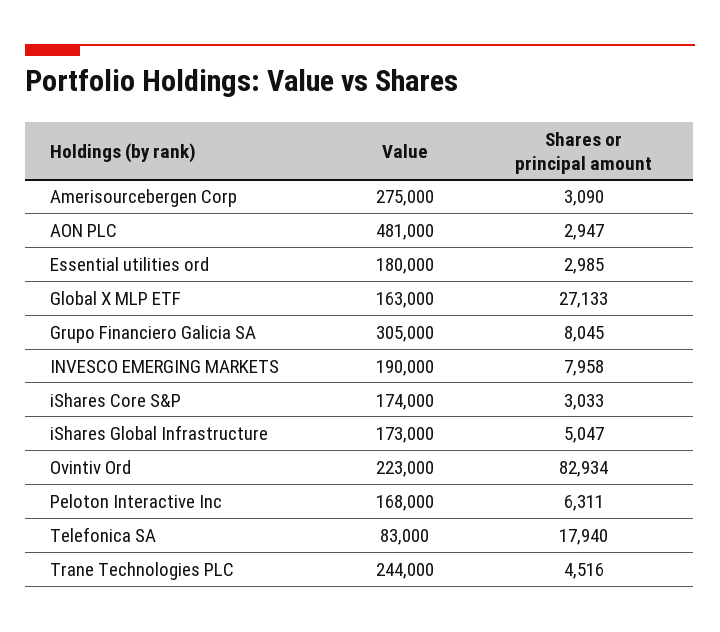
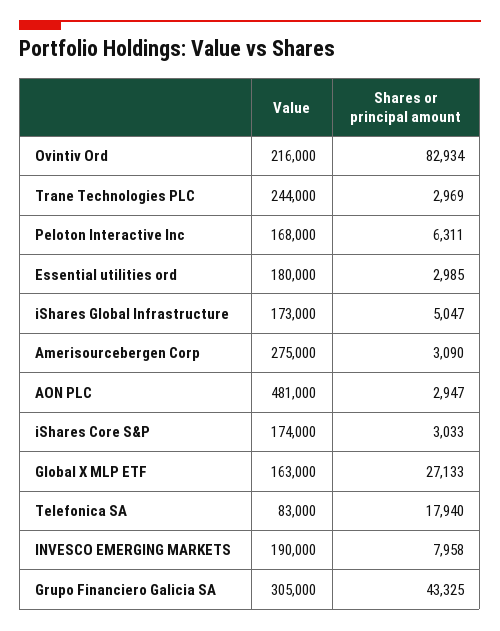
  {
    "Value": {
      "Amerisourcebergen Corp": 275000,
      "AON PLC": 481000,
      "Essential utilities ord": 180000,
      "Global X MLP ETF": 163000,
      "Grupo Financiero Galicia SA": 305000,
      "INVESCO EMERGING MARKETS": 190000,
      "iShares Core S&P": 174000,
      "iShares Global Infrastructure": 173000,
-     "Ovintiv Ord": 223000,
+     "Ovintiv Ord": 216000,
      "Peloton Interactive Inc": 168000,
      "Telefonica SA": 83000,
      "Trane Technologies PLC": 244000
    },
    "Shares or principal amount": {
      "Amerisourcebergen Corp": 3090,
      "AON PLC": 2947,
      "Essential utilities ord": 2985,
      "Global X MLP ETF": 27133,
-     "Grupo Financiero Galicia SA": 8045,
+     "Grupo Financiero Galicia SA": 43325,
      "INVESCO EMERGING MARKETS": 7958,
      "iShares Core S&P": 3033,
      "iShares Global Infrastructure": 5047,
      "Ovintiv Ord": 82934,
      "Peloton Interactive Inc": 6311,
      "Telefonica SA": 17940,
-     "Trane Technologies PLC": 4516
+     "Trane Technologies PLC": 2969
    }
  }

